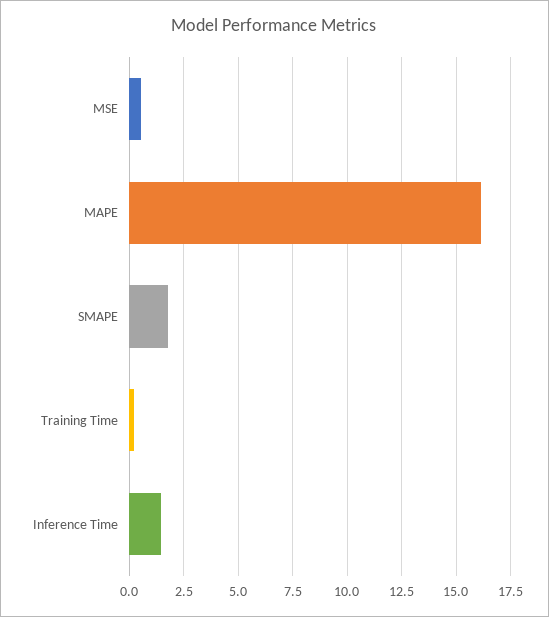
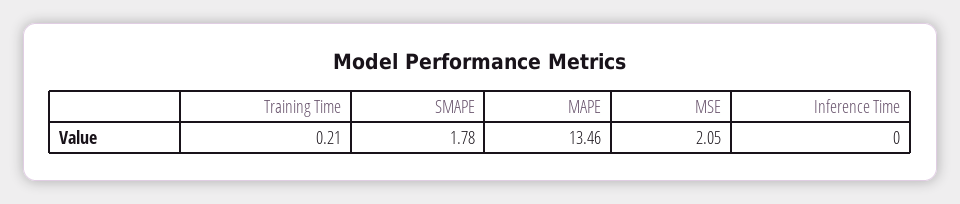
  {
-   "MSE": 0.5,
+   "MSE": 2.05,
-   "MAPE": 16,
+   "MAPE": 13.46,
    "SMAPE": 1.78,
    "Training Time": 0.21,
-   "Inference Time": 1.5
+   "Inference Time": 0
  }

